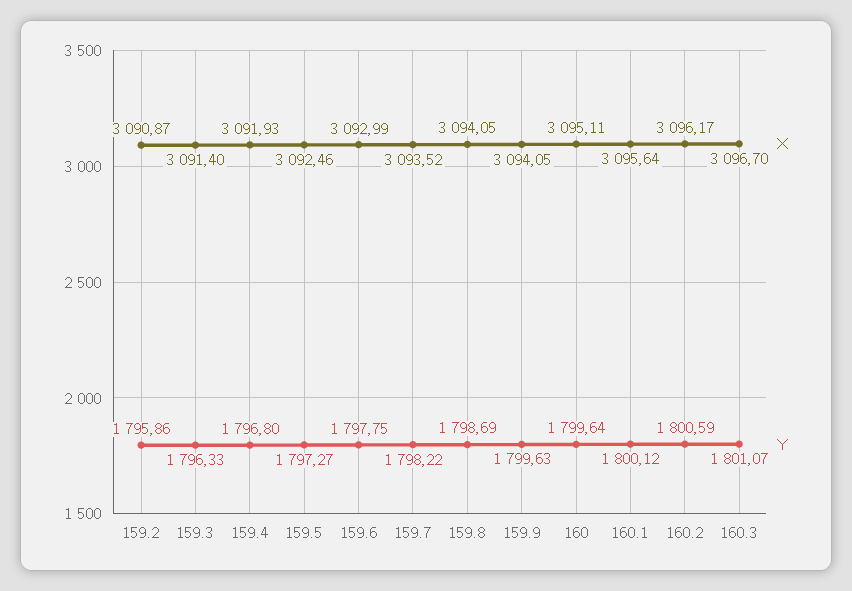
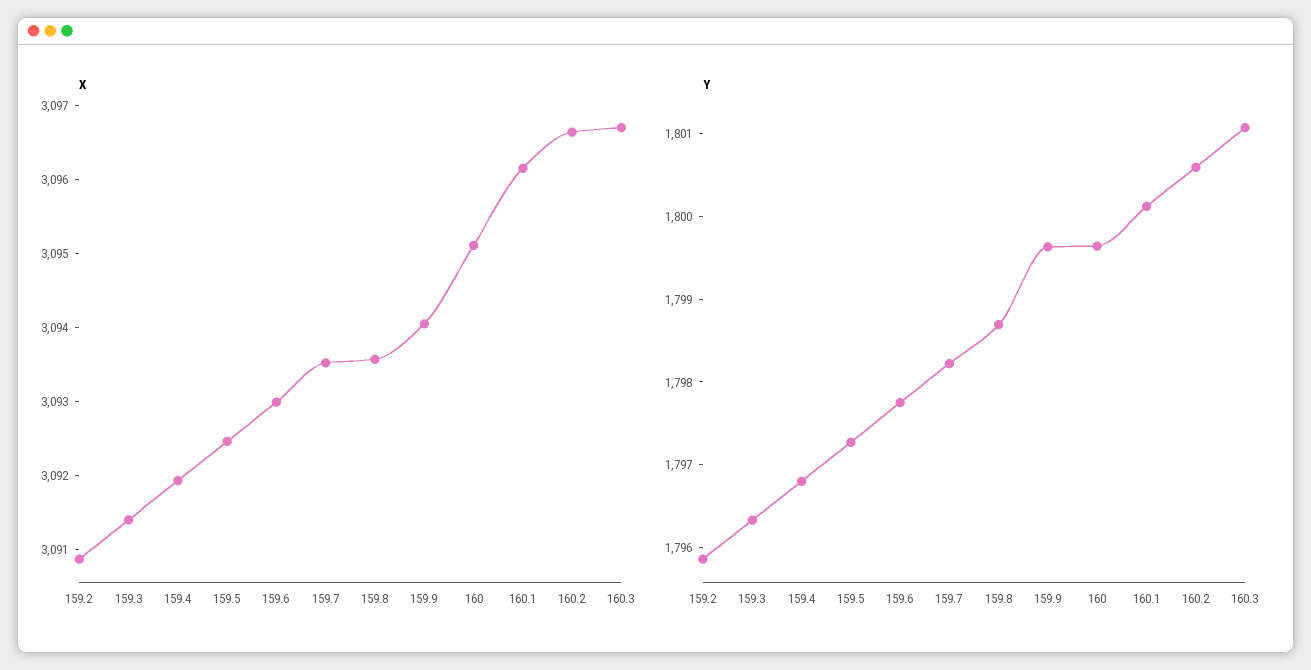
  {
    "X": {
      "159.2": 3090.87,
      "159.3": 3091.4,
      "159.4": 3091.93,
      "159.5": 3092.46,
      "159.6": 3092.99,
      "159.7": 3093.52,
-     "159.8": 3094.05,
+     "159.8": 3093.6,
      "159.9": 3094.05,
      "160": 3095.11,
-     "160.1": 3095.64,
+     "160.1": 3096.2,
-     "160.2": 3096.17,
+     "160.2": 3096.6,
      "160.3": 3096.7
    },
    "Y": {
      "159.2": 1795.86,
      "159.3": 1796.33,
      "159.4": 1796.8,
      "159.5": 1797.27,
      "159.6": 1797.75,
      "159.7": 1798.22,
      "159.8": 1798.69,
      "159.9": 1799.63,
      "160": 1799.64,
      "160.1": 1800.12,
      "160.2": 1800.59,
      "160.3": 1801.07
    }
  }

